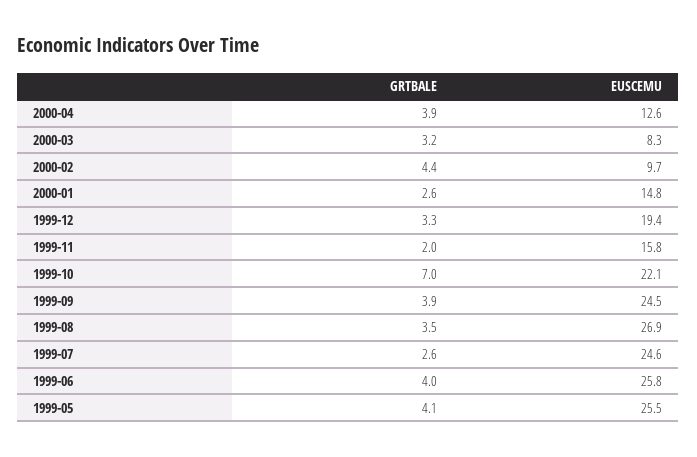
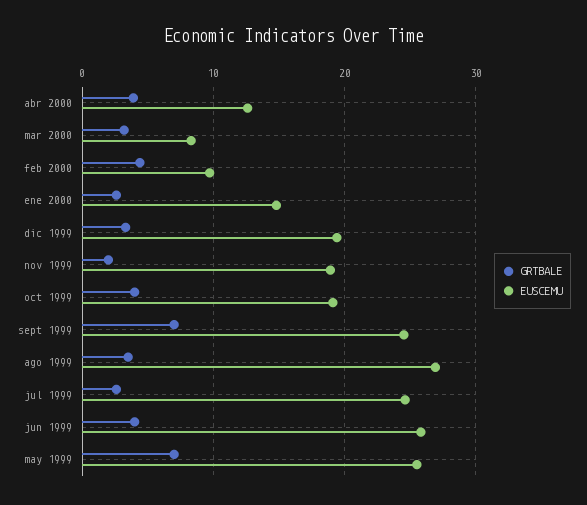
  {
    "GRTBALE": {
      "2000-04": 3.9,
      "2000-03": 3.2,
      "2000-02": 4.4,
      "2000-01": 2.6,
      "1999-12": 3.3,
      "1999-11": 2,
-     "1999-10": 7,
+     "1999-10": 4,
-     "1999-09": 3.9,
+     "1999-09": 7,
      "1999-08": 3.5,
      "1999-07": 2.6,
      "1999-06": 4,
-     "1999-05": 4.1
+     "1999-05": 7
    },
    "EUSCEMU": {
      "2000-04": 12.6,
      "2000-03": 8.3,
      "2000-02": 9.7,
      "2000-01": 14.8,
      "1999-12": 19.4,
-     "1999-11": 15.8,
+     "1999-11": 19,
-     "1999-10": 22.1,
+     "1999-10": 19,
      "1999-09": 24.5,
      "1999-08": 26.9,
      "1999-07": 24.6,
      "1999-06": 25.8,
      "1999-05": 25.5
    }
  }

